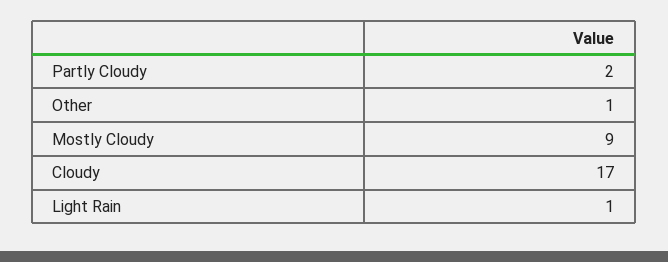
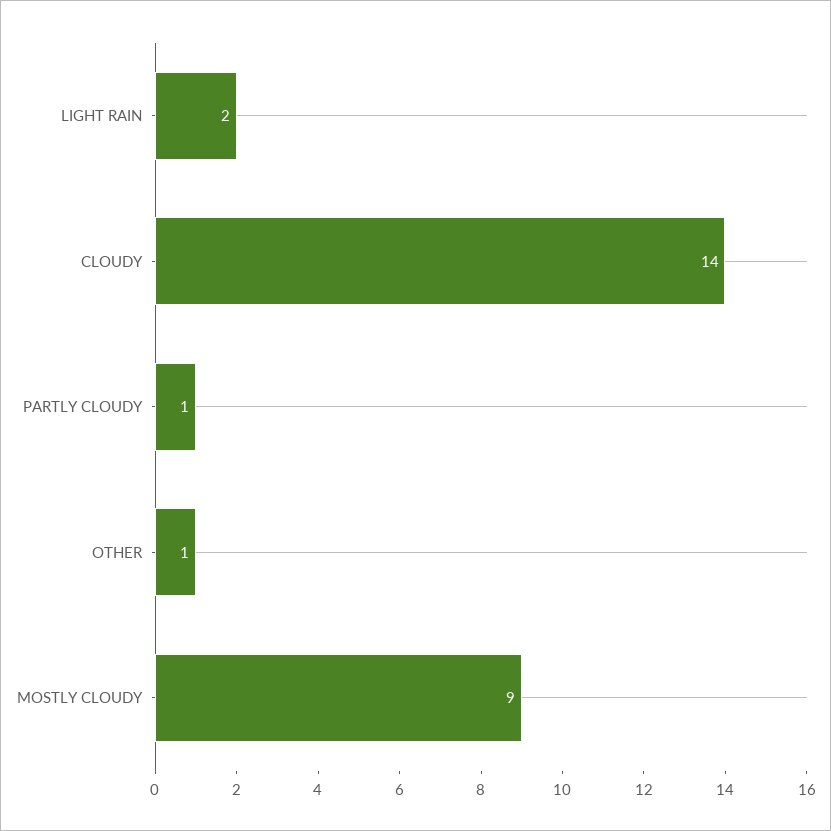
  {
-   "Partly Cloudy": 2,
+   "Partly Cloudy": 1,
    "Other": 1,
    "Mostly Cloudy": 9,
-   "Cloudy": 17,
+   "Cloudy": 14,
-   "Light Rain": 1
+   "Light Rain": 2
  }

